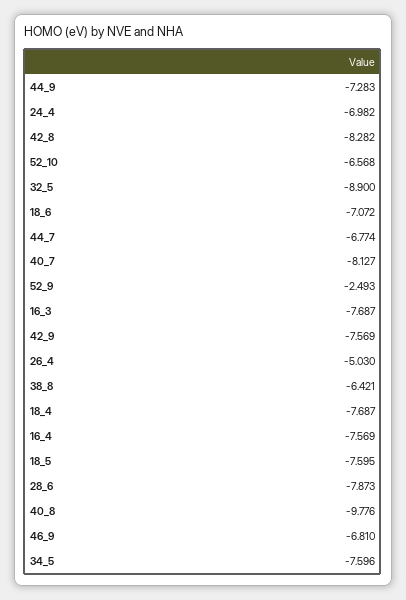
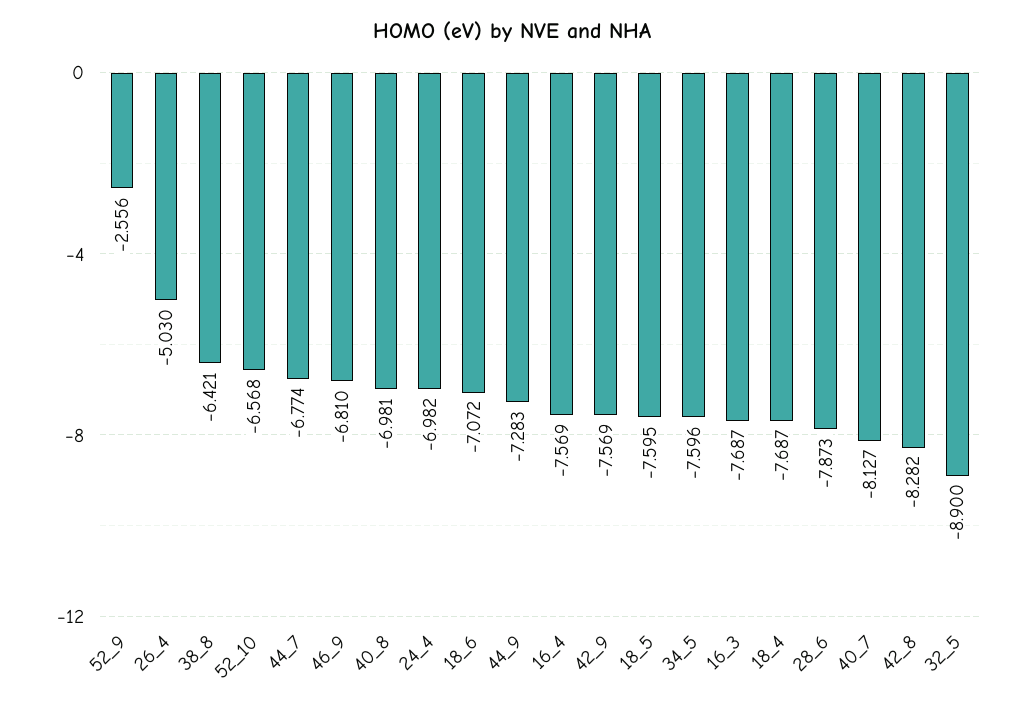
  {
    "44_9": -7.283,
    "24_4": -6.982,
    "42_8": -8.282,
    "52_10": -6.568,
    "32_5": -8.9,
    "18_6": -7.072,
    "44_7": -6.774,
    "40_7": -8.127,
-   "52_9": -2.493,
+   "52_9": -2.556,
    "16_3": -7.687,
    "42_9": -7.569,
    "26_4": -5.03,
    "38_8": -6.421,
    "18_4": -7.687,
    "16_4": -7.569,
    "18_5": -7.595,
    "28_6": -7.873,
-   "40_8": -9.776,
+   "40_8": -6.981,
    "46_9": -6.81,
    "34_5": -7.596
  }

